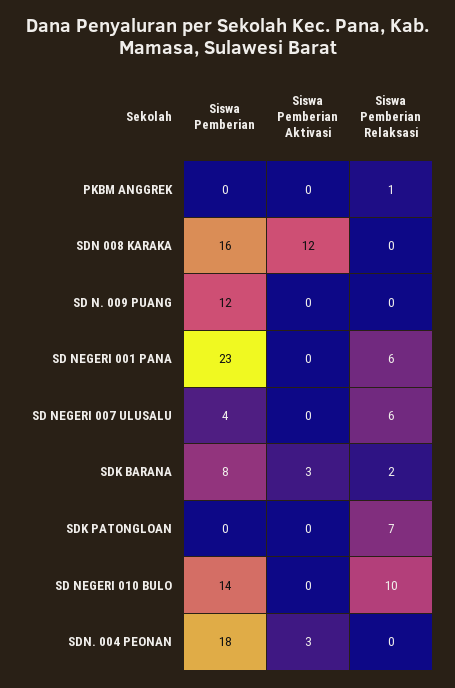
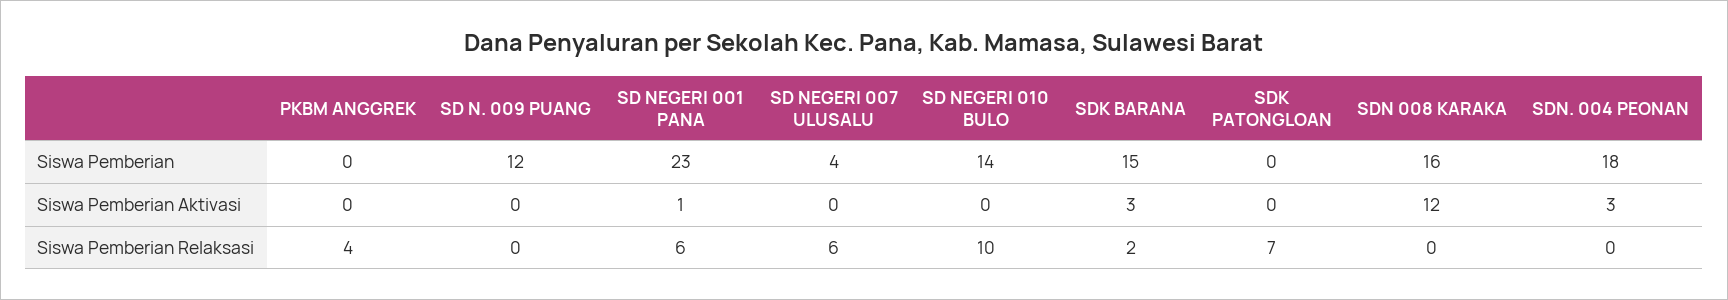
  {
    "Siswa Pemberian": {
      "PKBM ANGGREK": 0,
      "SDN 008 KARAKA": 16,
      "SD N. 009 PUANG": 12,
      "SD NEGERI 001 PANA": 23,
      "SD NEGERI 007 ULUSALU": 4,
-     "SDK BARANA": 8,
+     "SDK BARANA": 15,
      "SDK PATONGLOAN": 0,
      "SD NEGERI 010 BULO": 14,
      "SDN. 004 PEONAN": 18
    },
    "Siswa Pemberian Aktivasi": {
      "PKBM ANGGREK": 0,
      "SDN 008 KARAKA": 12,
      "SD N. 009 PUANG": 0,
-     "SD NEGERI 001 PANA": 0,
+     "SD NEGERI 001 PANA": 1,
      "SD NEGERI 007 ULUSALU": 0,
      "SDK BARANA": 3,
      "SDK PATONGLOAN": 0,
      "SD NEGERI 010 BULO": 0,
      "SDN. 004 PEONAN": 3
    },
    "Siswa Pemberian Relaksasi": {
-     "PKBM ANGGREK": 1,
+     "PKBM ANGGREK": 4,
      "SDN 008 KARAKA": 0,
      "SD N. 009 PUANG": 0,
      "SD NEGERI 001 PANA": 6,
      "SD NEGERI 007 ULUSALU": 6,
      "SDK BARANA": 2,
      "SDK PATONGLOAN": 7,
      "SD NEGERI 010 BULO": 10,
      "SDN. 004 PEONAN": 0
    }
  }

